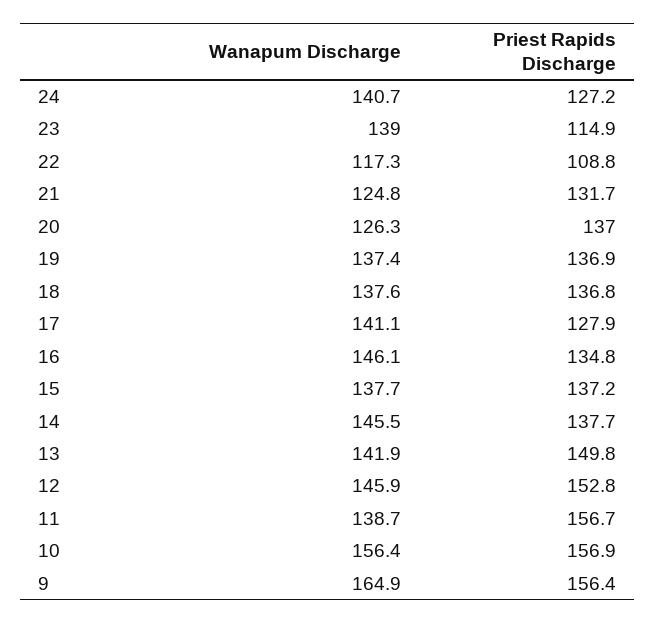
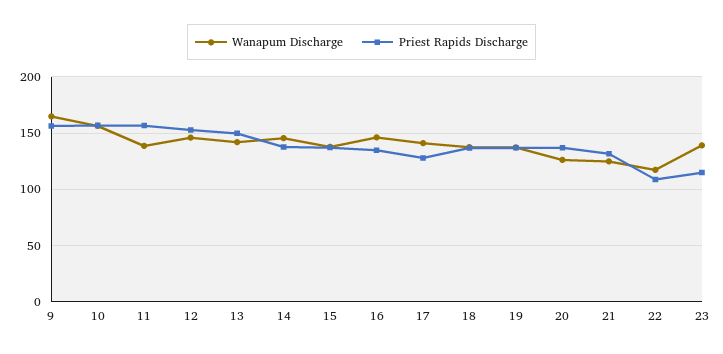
  {
    "Wanapum Discharge": {
-     "24": 140.7,
      "23": 139,
      "22": 117.3,
      "21": 124.8,
      "20": 126.3,
      "19": 137.4,
      "18": 137.6,
      "17": 141.1,
      "16": 146.1,
      "15": 137.7,
      "14": 145.5,
      "13": 141.9,
      "12": 145.9,
      "11": 138.7,
      "10": 156.4,
      "9": 164.9
    },
    "Priest Rapids Discharge": {
-     "24": 127.2,
      "23": 114.9,
      "22": 108.8,
      "21": 131.7,
      "20": 137,
      "19": 136.9,
      "18": 136.8,
      "17": 127.9,
      "16": 134.8,
      "15": 137.2,
      "14": 137.7,
      "13": 149.8,
      "12": 152.8,
      "11": 156.7,
      "10": 156.9,
      "9": 156.4
    }
  }

